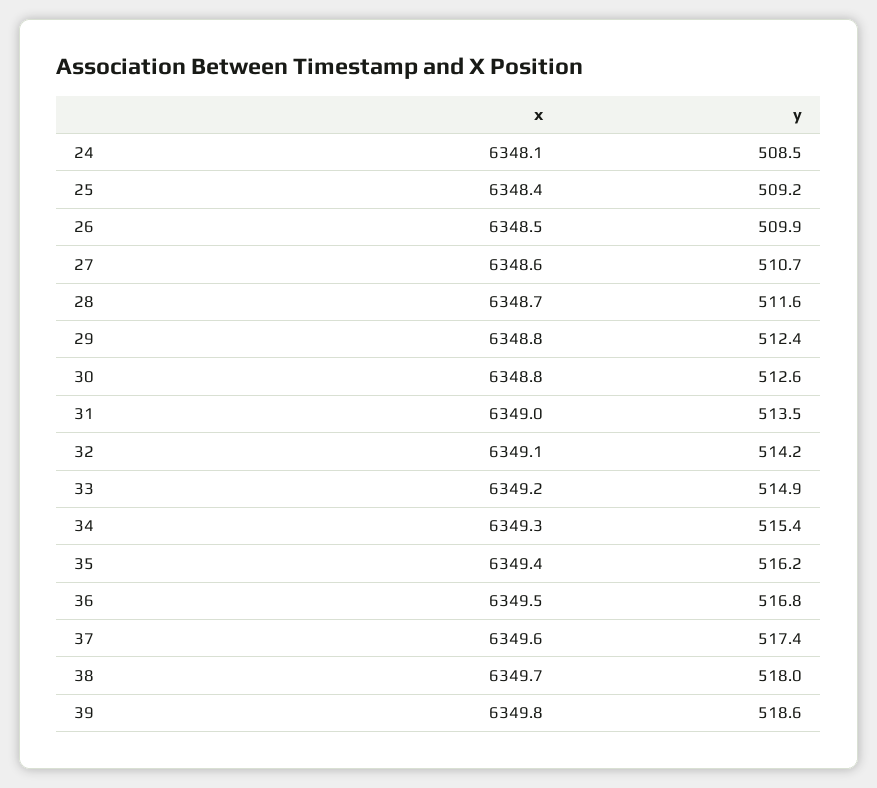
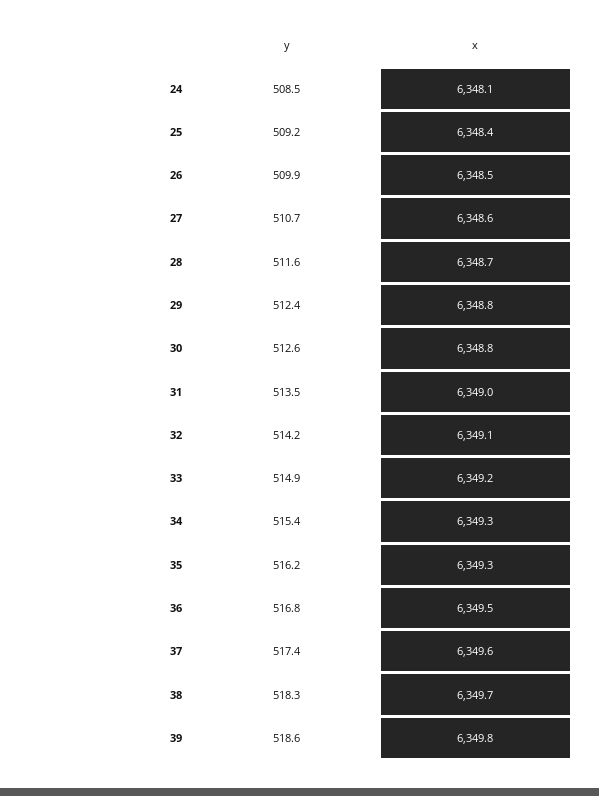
  {
    "x": {
      "24": 6348.1,
      "25": 6348.4,
      "26": 6348.5,
      "27": 6348.6,
      "28": 6348.7,
      "29": 6348.8,
      "30": 6348.8,
      "31": 6349,
      "32": 6349.1,
      "33": 6349.2,
      "34": 6349.3,
-     "35": 6349.4,
+     "35": 6349.3,
      "36": 6349.5,
      "37": 6349.6,
      "38": 6349.7,
      "39": 6349.8
    },
    "y": {
      "24": 508.5,
      "25": 509.2,
      "26": 509.9,
      "27": 510.7,
      "28": 511.6,
      "29": 512.4,
      "30": 512.6,
      "31": 513.5,
      "32": 514.2,
      "33": 514.9,
      "34": 515.4,
      "35": 516.2,
      "36": 516.8,
      "37": 517.4,
-     "38": 518,
+     "38": 518.3,
      "39": 518.6
    }
  }

